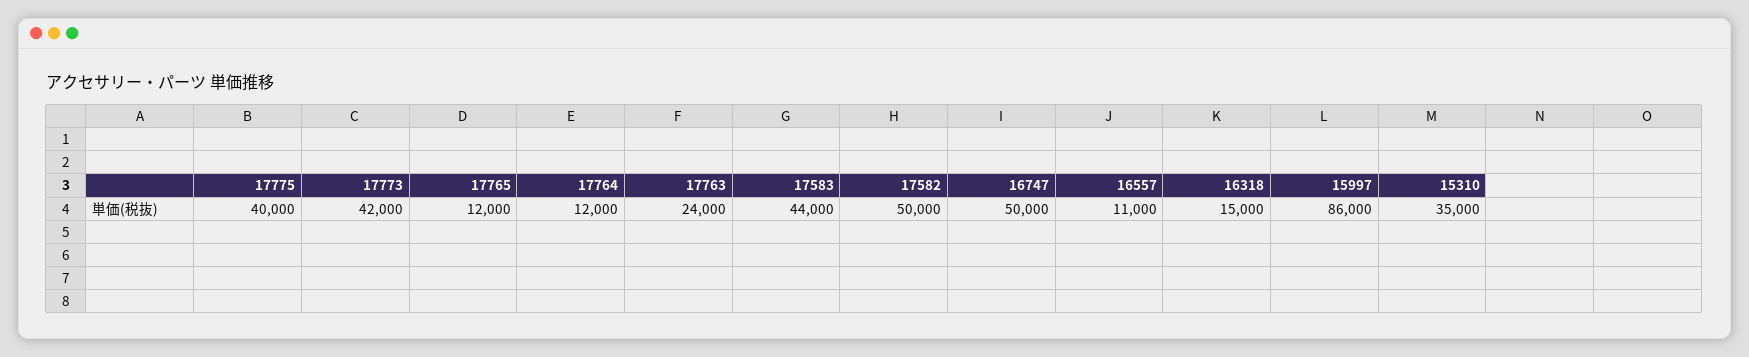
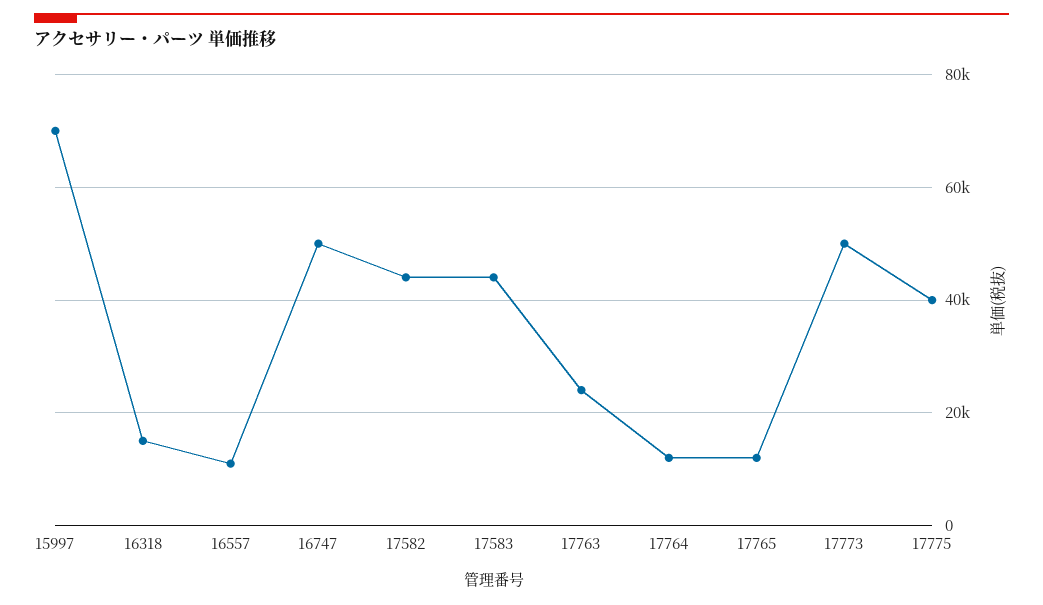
  {
    "17775": 40000,
-   "17773": 42000,
+   "17773": 50000,
    "17765": 12000,
    "17764": 12000,
    "17763": 24000,
    "17583": 44000,
-   "17582": 50000,
+   "17582": 44000,
    "16747": 50000,
    "16557": 11000,
    "16318": 15000,
-   "15997": 86000,
+   "15997": 70000
-   "15310": 35000
  }

